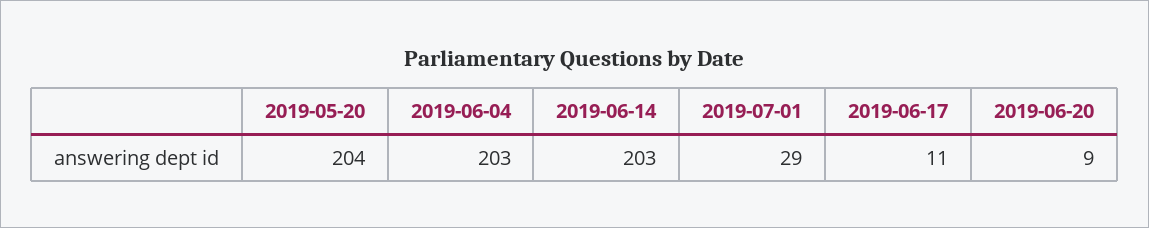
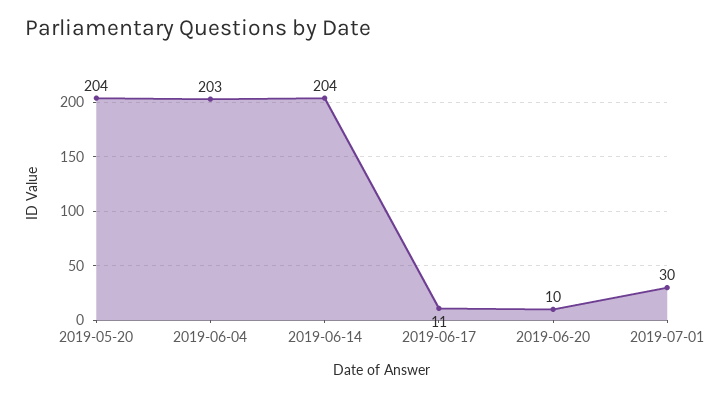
  {
    "2019-05-20": 204,
    "2019-06-04": 203,
-   "2019-06-14": 203,
+   "2019-06-14": 204,
-   "2019-07-01": 29,
+   "2019-07-01": 30,
    "2019-06-17": 11,
-   "2019-06-20": 9
+   "2019-06-20": 10
  }

